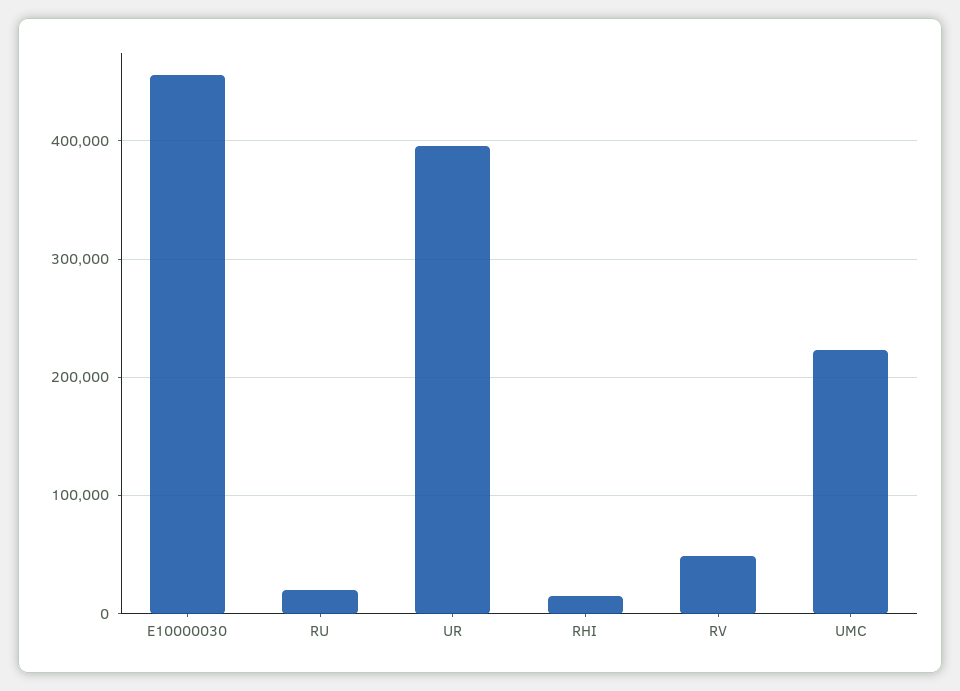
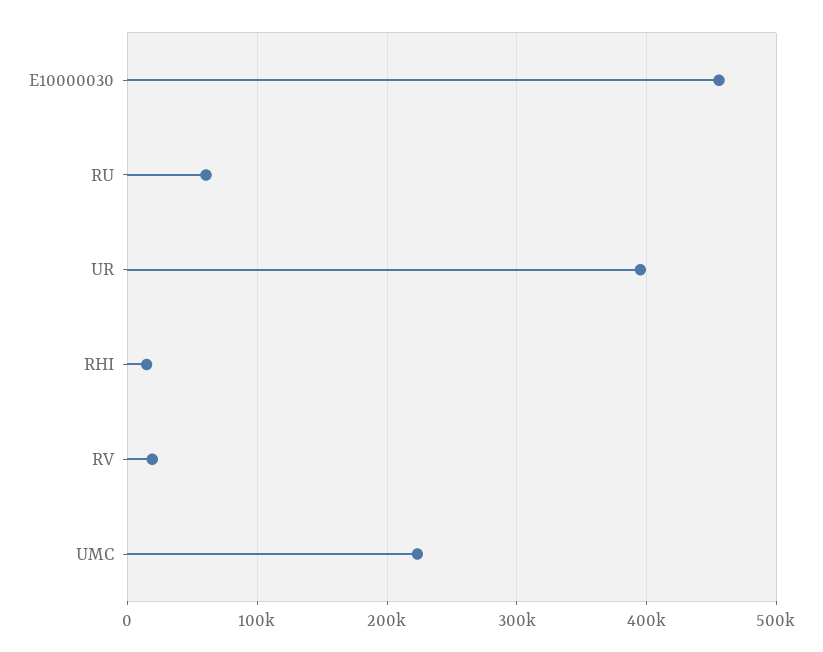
  {
    "E10000030": 460000,
-   "RU": 20000,
+   "RU": 60000,
    "UR": 400000,
    "RHI": 10000,
-   "RV": 50000,
+   "RV": 20000,
    "UMC": 220000
  }

